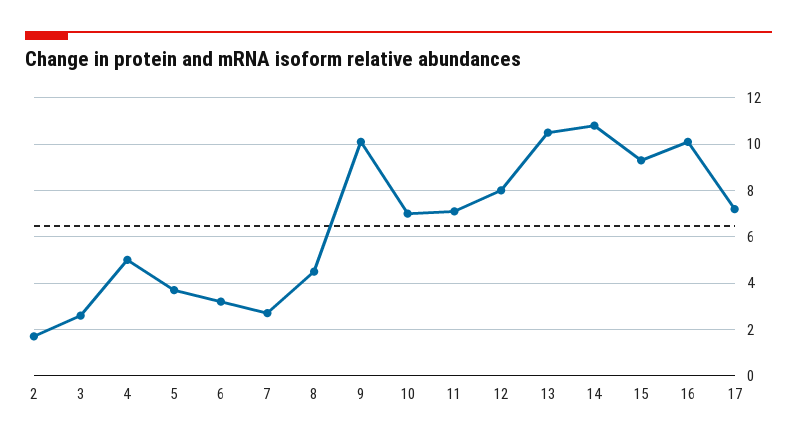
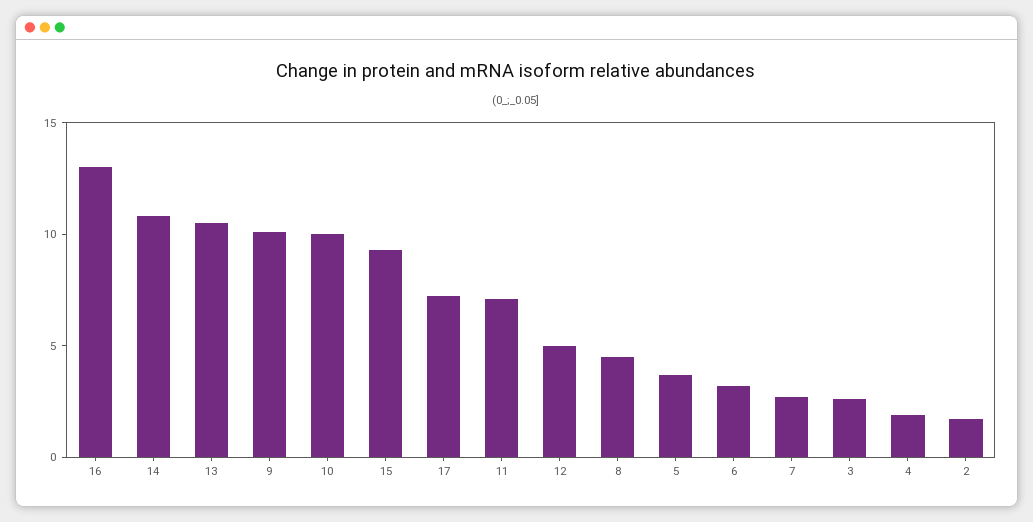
  {
    "2": 1.5,
    "3": 2.5,
-   "4": 5,
+   "4": 2,
    "5": 3.5,
    "6": 3,
    "7": 2.5,
    "8": 4.5,
    "9": 10,
-   "10": 7,
+   "10": 10,
    "11": 7,
-   "12": 8,
+   "12": 5,
    "13": 10.5,
    "14": 11,
    "15": 9.5,
-   "16": 10,
+   "16": 13,
    "17": 7
  }

